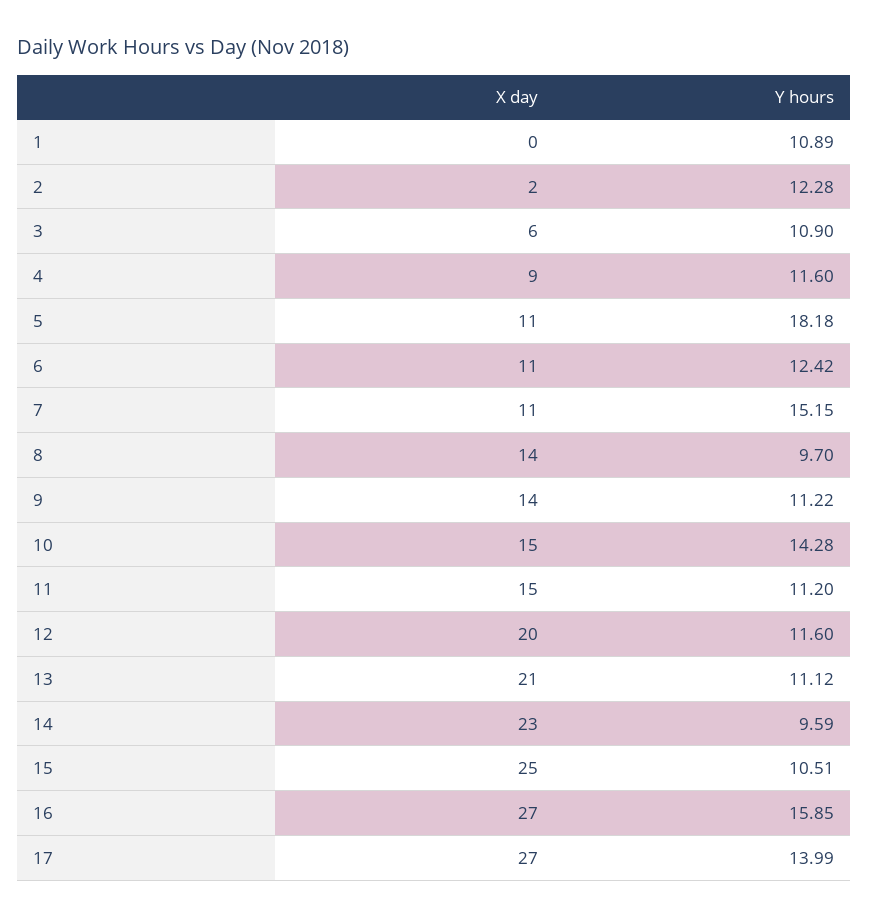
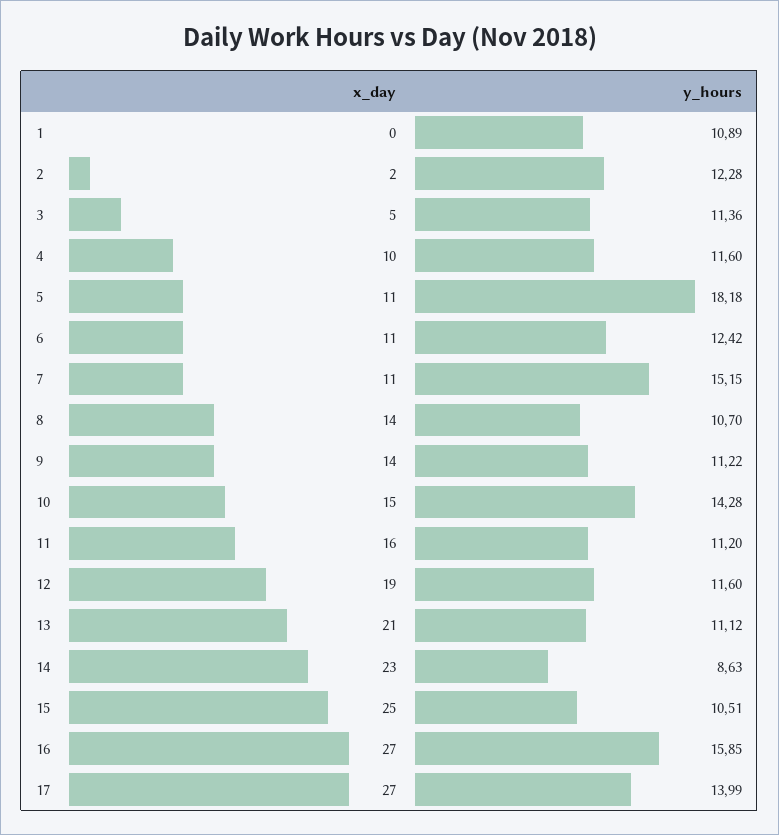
  {
    "X day": {
      "1": 0,
      "2": 2,
-     "3": 6,
+     "3": 5,
-     "4": 9,
+     "4": 10,
      "5": 11,
      "6": 11,
      "7": 11,
      "8": 14,
      "9": 14,
      "10": 15,
-     "11": 15,
+     "11": 16,
-     "12": 20,
+     "12": 19,
      "13": 21,
      "14": 23,
      "15": 25,
      "16": 27,
      "17": 27
    },
    "Y hours": {
      "1": 10.89,
      "2": 12.28,
-     "3": 10.9,
+     "3": 11.36,
      "4": 11.6,
      "5": 18.18,
      "6": 12.42,
      "7": 15.15,
-     "8": 9.7,
+     "8": 10.7,
      "9": 11.22,
      "10": 14.28,
      "11": 11.2,
      "12": 11.6,
      "13": 11.12,
-     "14": 9.59,
+     "14": 8.63,
      "15": 10.51,
      "16": 15.85,
      "17": 13.99
    }
  }

